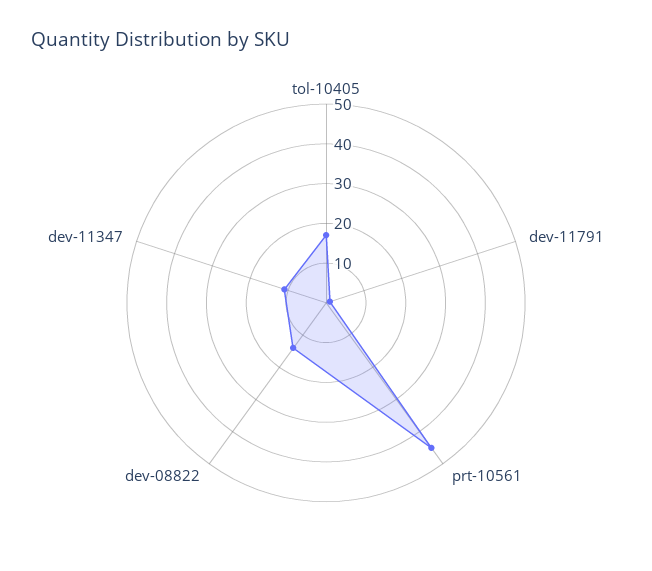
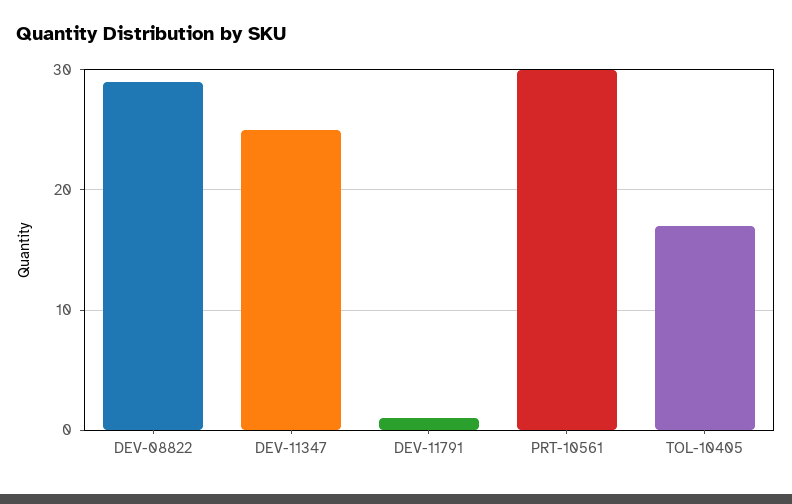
  {
    "tol-10405": 17,
    "dev-11791": 1,
-   "prt-10561": 45,
+   "prt-10561": 30,
-   "dev-08822": 15,
+   "dev-08822": 29,
-   "dev-11347": 10
+   "dev-11347": 25
  }

